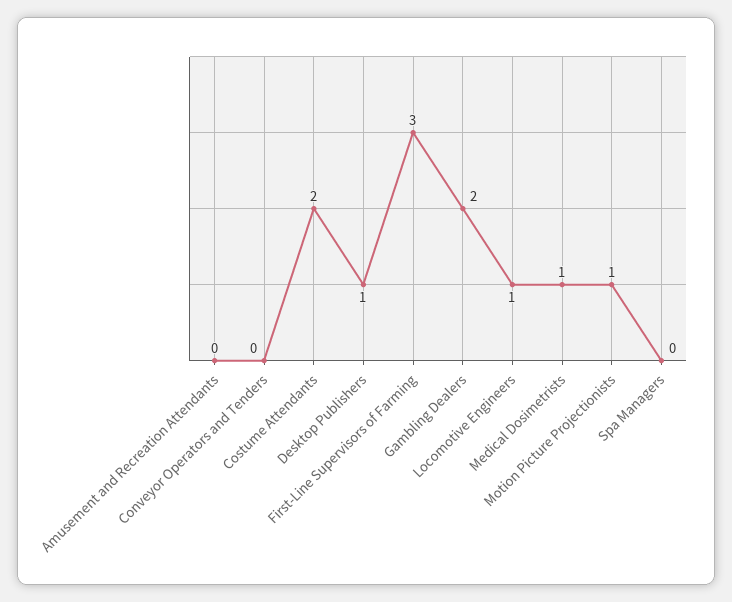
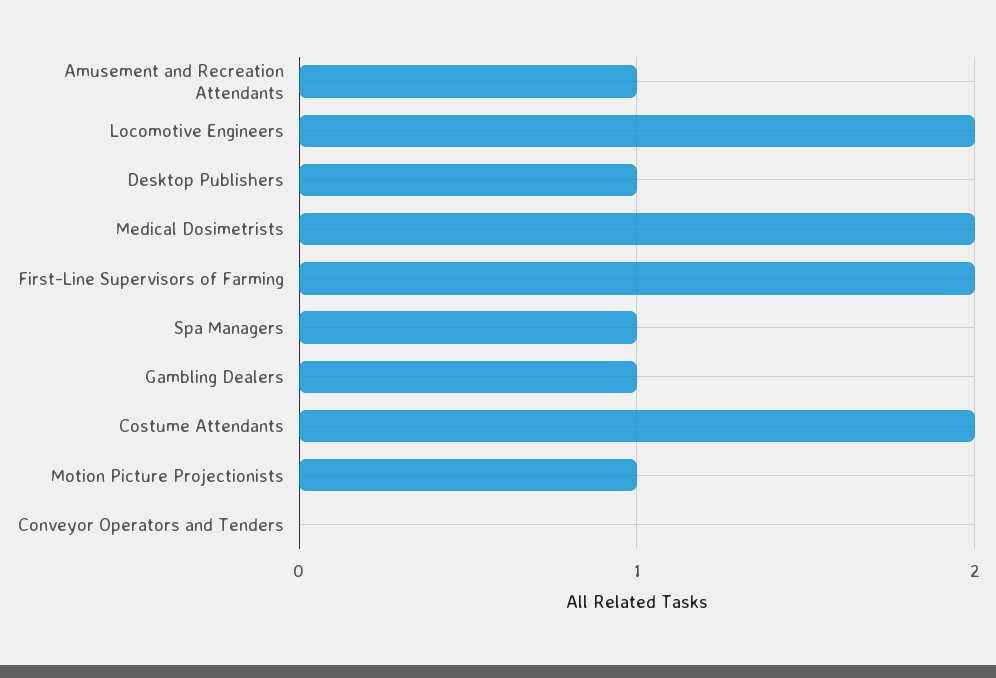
  {
-   "Amusement and Recreation Attendants": 0,
+   "Amusement and Recreation Attendants": 1,
    "Conveyor Operators and Tenders": 0,
    "Costume Attendants": 2,
    "Desktop Publishers": 1,
-   "First-Line Supervisors of Farming": 3,
+   "First-Line Supervisors of Farming": 2,
-   "Gambling Dealers": 2,
+   "Gambling Dealers": 1,
-   "Locomotive Engineers": 1,
+   "Locomotive Engineers": 2,
-   "Medical Dosimetrists": 1,
+   "Medical Dosimetrists": 2,
    "Motion Picture Projectionists": 1,
-   "Spa Managers": 0
+   "Spa Managers": 1
  }

